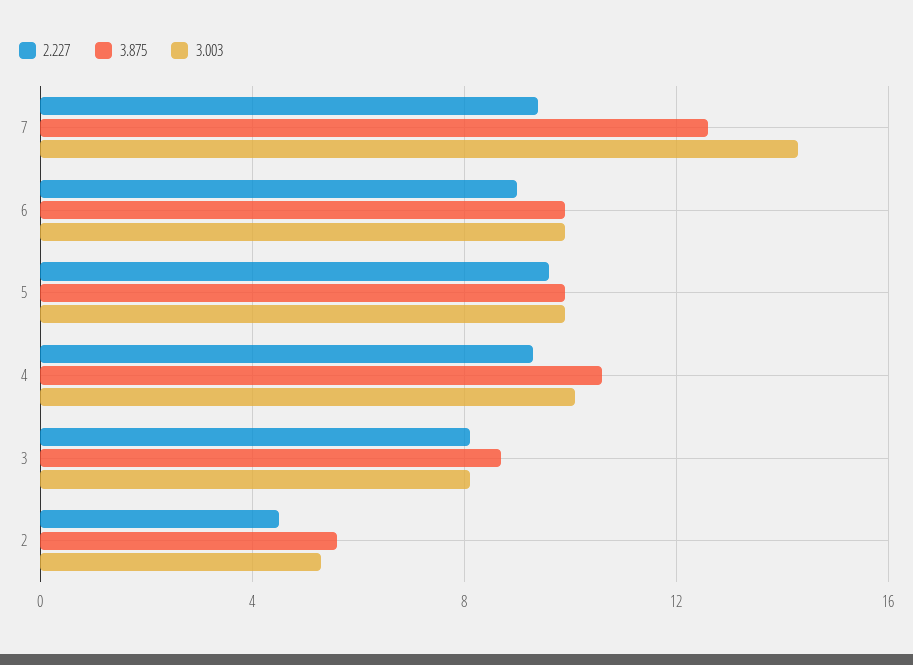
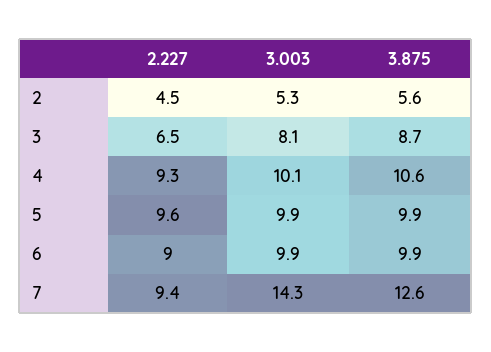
  {
    "2.227": {
      "7": 9.4,
      "6": 9,
      "5": 9.6,
      "4": 9.3,
-     "3": 8,
+     "3": 6.5,
      "2": 4.5
    },
    "3.875": {
      "7": 12.6,
      "6": 9.9,
      "5": 9.9,
      "4": 10.6,
      "3": 8.7,
      "2": 5.6
    },
    "3.003": {
      "7": 14.3,
      "6": 9.9,
      "5": 9.9,
      "4": 10.1,
      "3": 8.1,
      "2": 5.3
    }
  }

